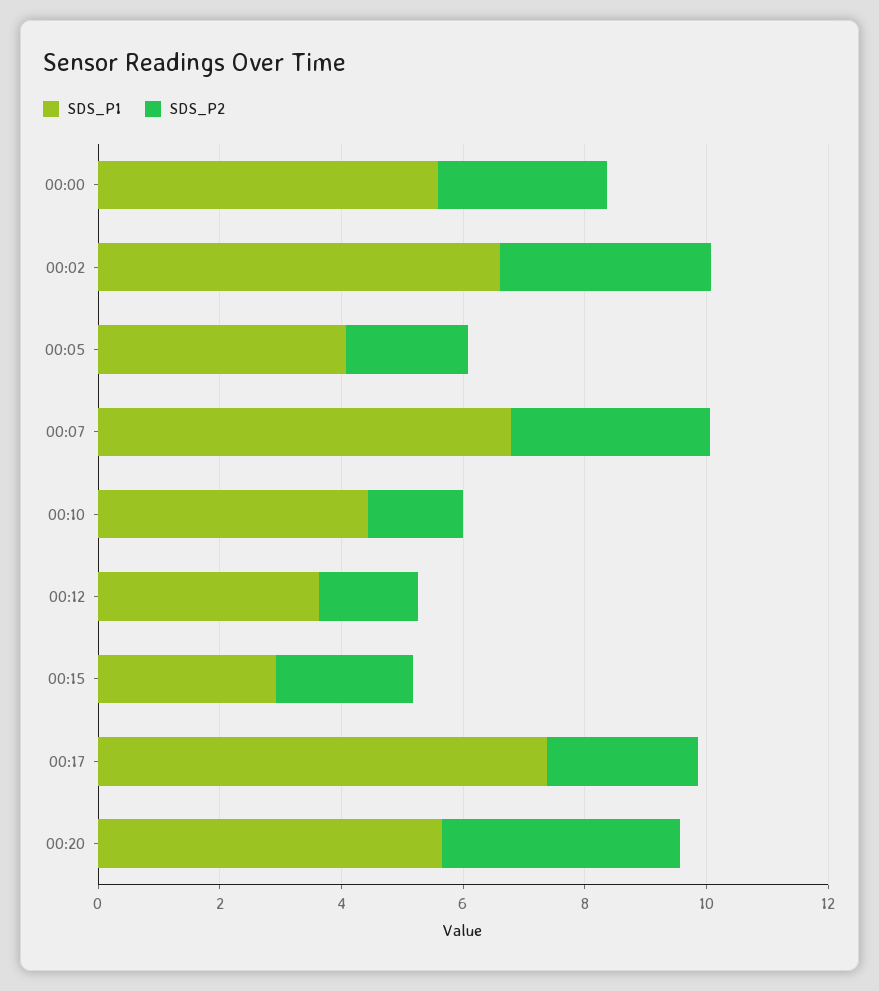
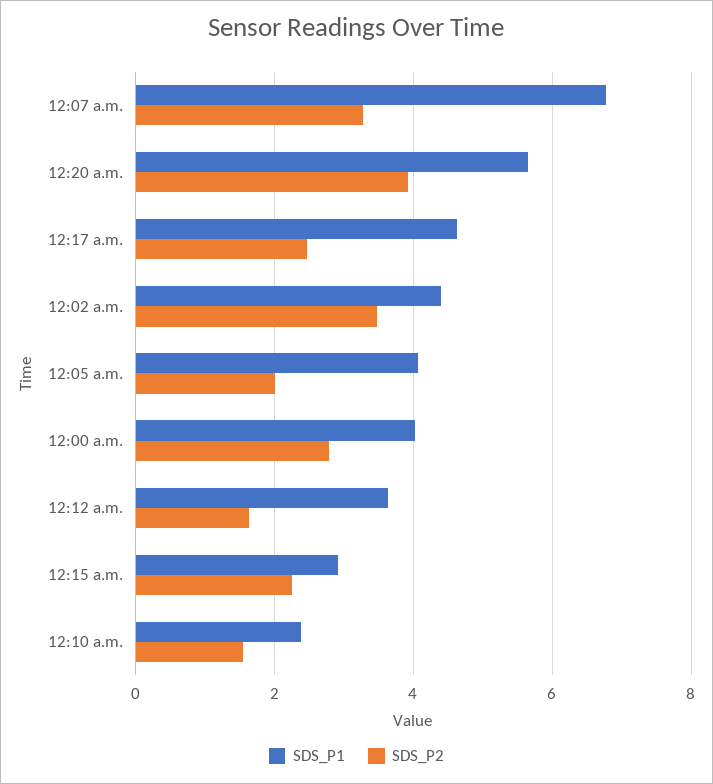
  {
    "SDS_P1": {
-     "00:00": 5.5,
+     "00:00": 4,
-     "00:02": 6.5,
+     "00:02": 4.4,
      "00:05": 4,
      "00:07": 6.8,
-     "00:10": 4.5,
+     "00:10": 2.4,
      "00:12": 3.6,
      "00:15": 3,
-     "00:17": 7.5,
+     "00:17": 4.6,
      "00:20": 5.6
    },
    "SDS_P2": {
      "00:00": 2.8,
      "00:02": 3.4,
      "00:05": 2,
      "00:07": 3.2,
      "00:10": 1.6,
      "00:12": 1.6,
      "00:15": 2.2,
      "00:17": 2.4,
      "00:20": 4
    }
  }

